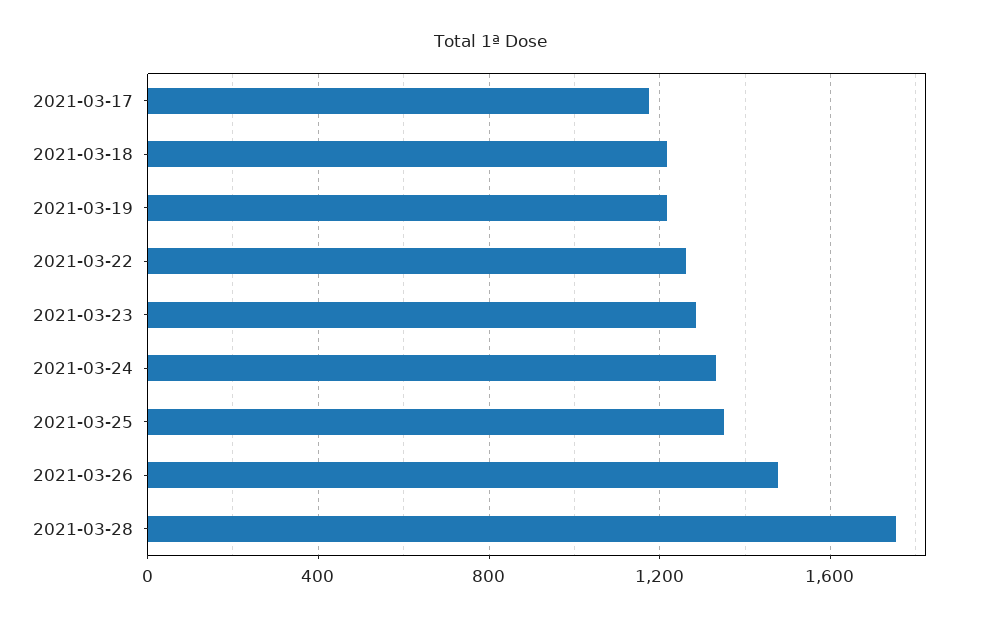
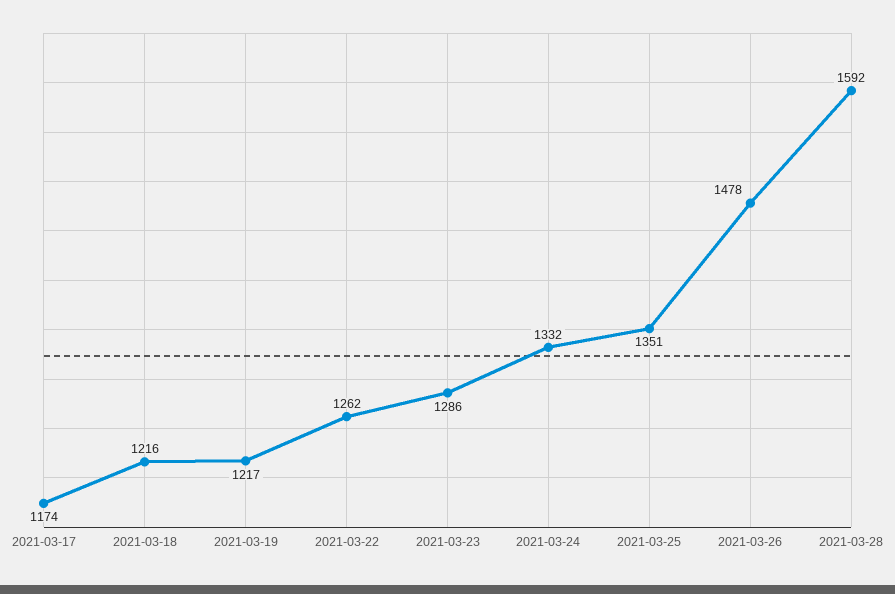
  {
    "2021-03-17": 1174,
    "2021-03-18": 1216,
    "2021-03-19": 1217,
    "2021-03-22": 1262,
    "2021-03-23": 1286,
    "2021-03-24": 1332,
    "2021-03-25": 1351,
    "2021-03-26": 1478,
-   "2021-03-28": 1750
+   "2021-03-28": 1592
  }

